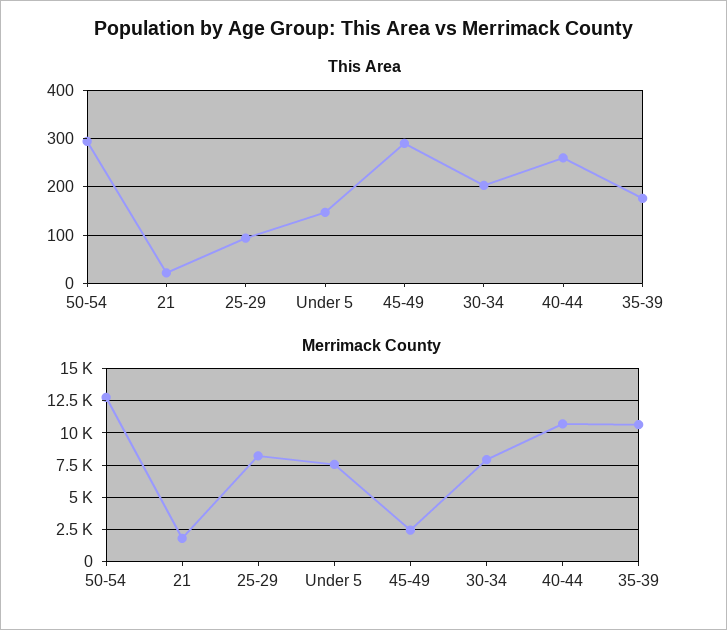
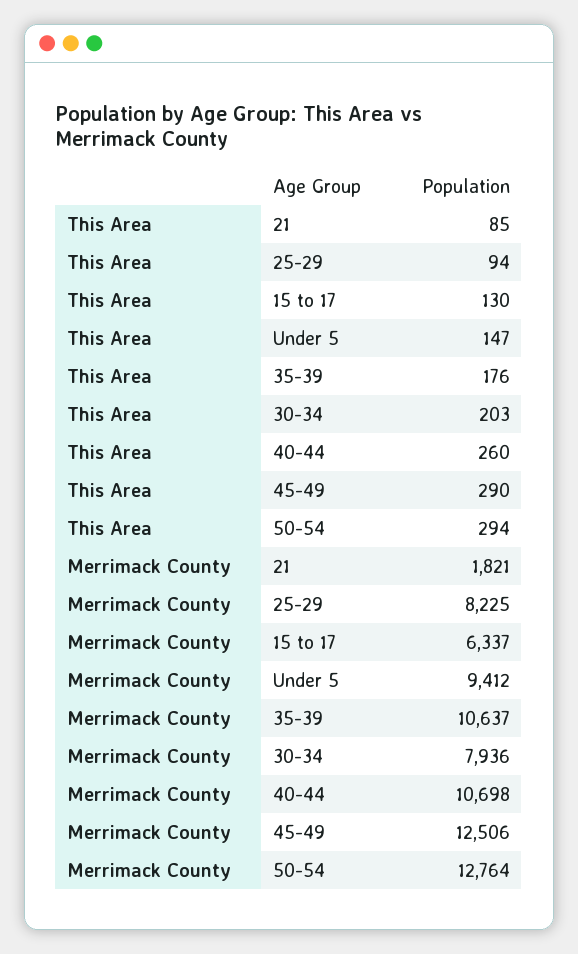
  {
    "This Area": {
      "50-54": 294,
-     "21": 20,
+     "21": 85,
      "25-29": 94,
      "Under 5": 147,
      "45-49": 290,
      "30-34": 203,
      "40-44": 260,
-     "35-39": 176
+     "35-39": 176,
+     "15 to 17": 130
    },
    "Merrimack County": {
      "50-54": 12764,
      "21": 1821,
      "25-29": 8225,
-     "Under 5": 7500,
+     "Under 5": 9412,
-     "45-49": 2500,
+     "45-49": 12506,
      "30-34": 7936,
      "40-44": 10698,
-     "35-39": 10637
+     "35-39": 10637,
+     "15 to 17": 6337
    }
  }

